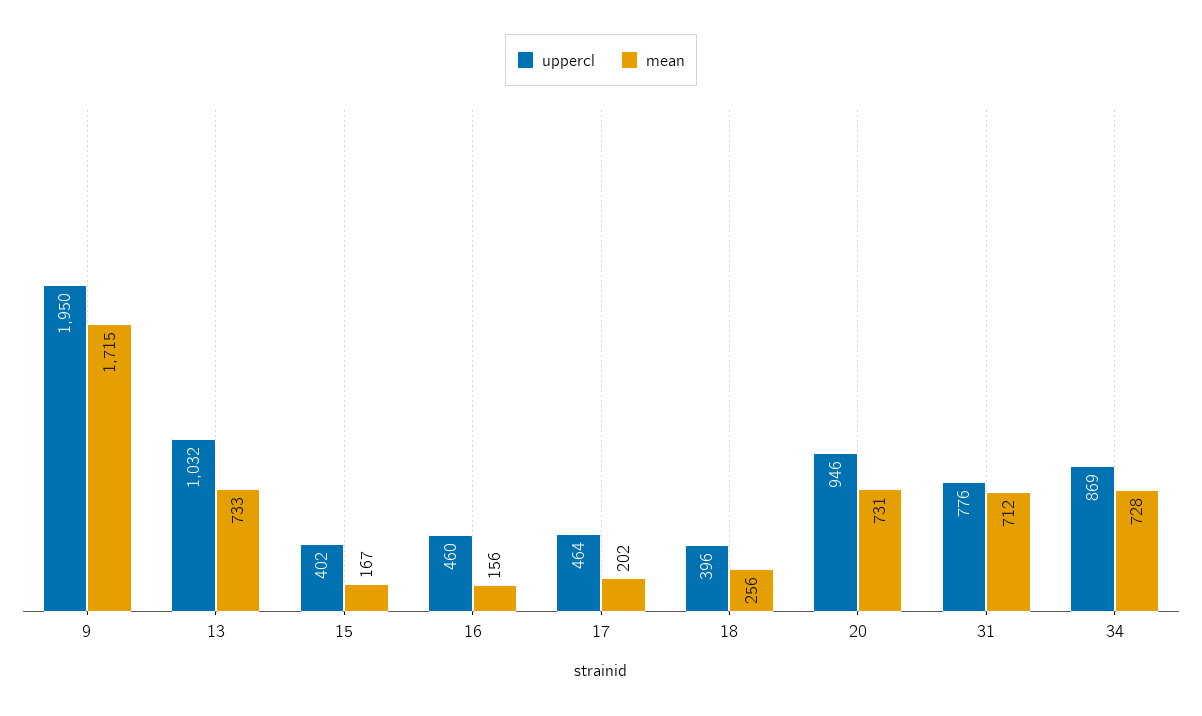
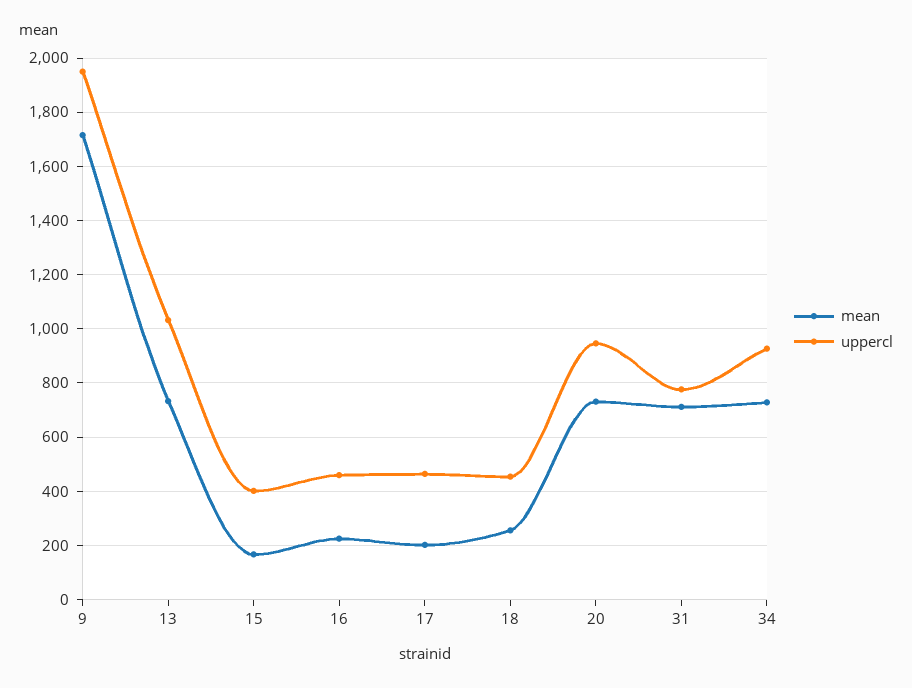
  {
    "uppercl": {
      "9": 1950,
      "13": 1032,
      "15": 402,
      "16": 460,
      "17": 464,
-     "18": 396,
+     "18": 450,
      "20": 946,
      "31": 776,
-     "34": 869
+     "34": 925
    },
    "mean": {
      "9": 1715,
      "13": 733,
      "15": 167,
-     "16": 156,
+     "16": 225,
      "17": 202,
      "18": 256,
      "20": 731,
      "31": 712,
      "34": 728
    }
  }

